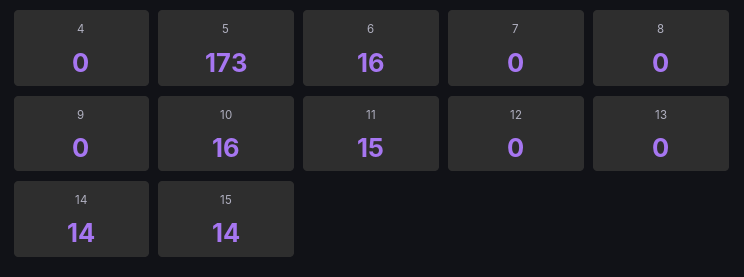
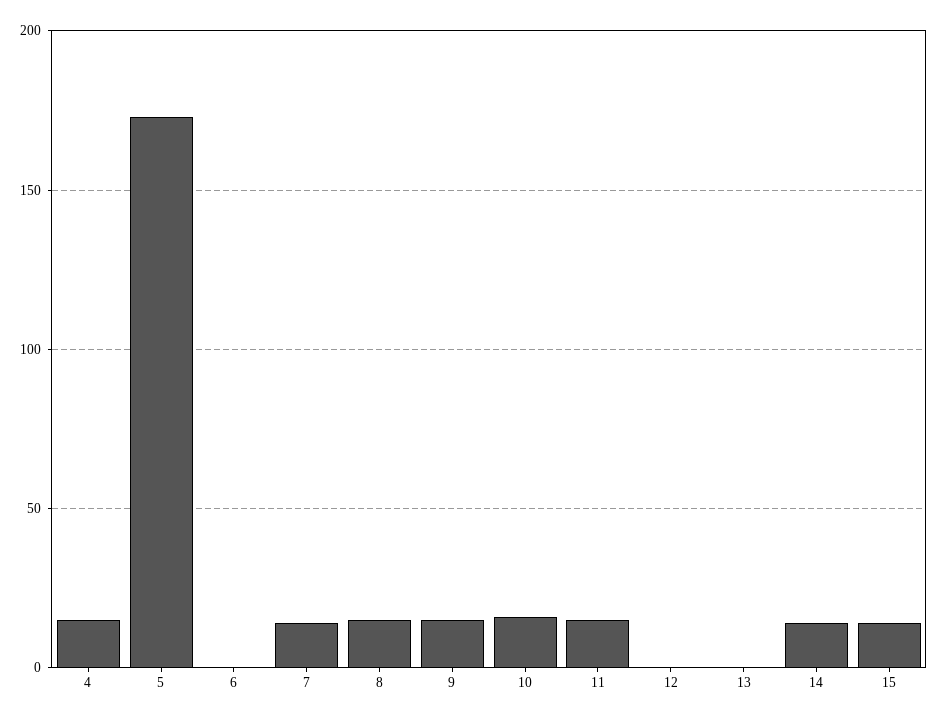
  {
-   "4": 0,
+   "4": 15,
    "5": 173,
-   "6": 16,
+   "6": 0,
-   "7": 0,
+   "7": 15,
-   "8": 0,
+   "8": 15,
-   "9": 0,
+   "9": 15,
    "10": 16,
    "11": 15,
    "12": 0,
    "13": 0,
    "14": 14,
    "15": 14
  }

